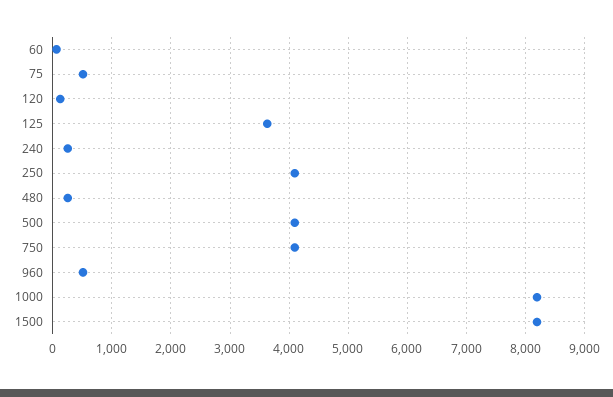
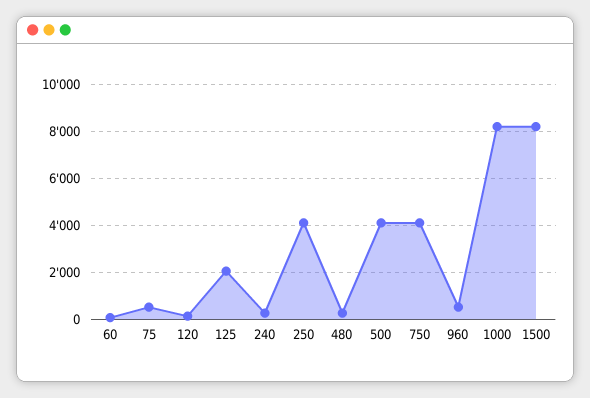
  {
    "60": 0,
    "75": 600,
    "120": 200,
-   "125": 3600,
+   "125": 2000,
    "240": 200,
    "250": 4000,
    "480": 200,
    "500": 4000,
    "750": 4000,
    "960": 600,
    "1000": 8200,
    "1500": 8200
  }

